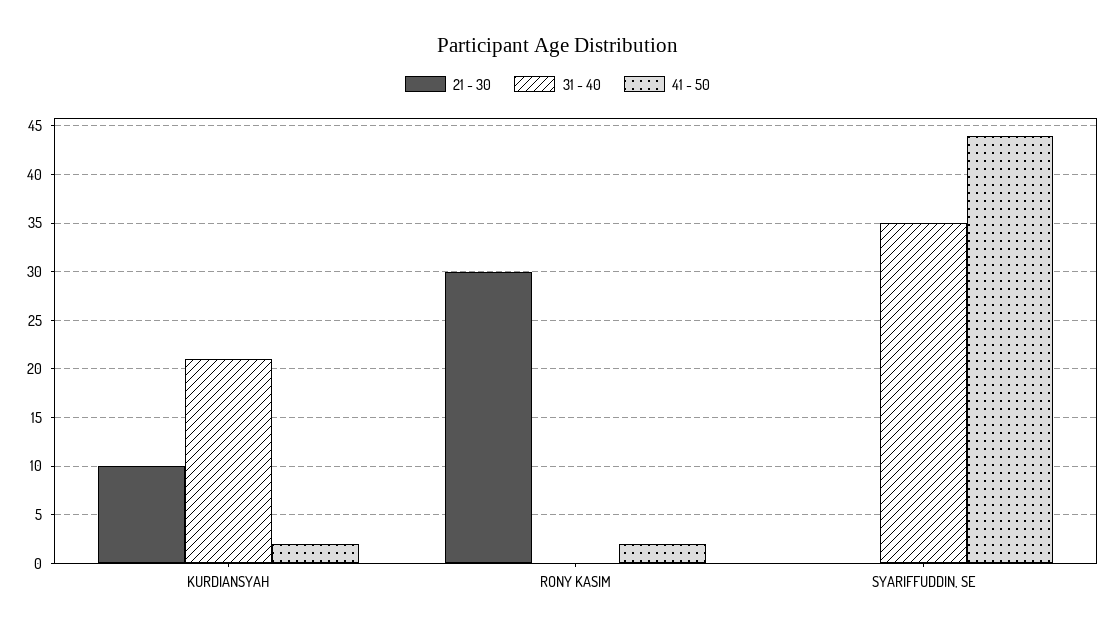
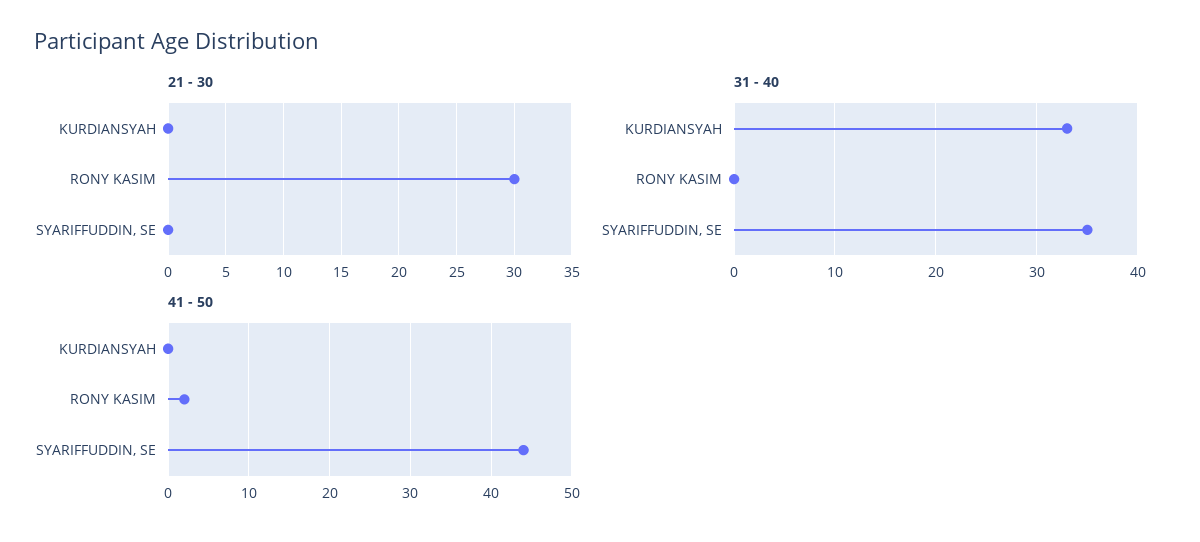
  {
    "21 - 30": {
-     "KURDIANSYAH": 10,
+     "KURDIANSYAH": 0,
      "RONY KASIM": 30,
      "SYARIFFUDDIN, SE": 0
    },
    "31 - 40": {
-     "KURDIANSYAH": 21,
+     "KURDIANSYAH": 33,
      "RONY KASIM": 0,
      "SYARIFFUDDIN, SE": 35
    },
    "41 - 50": {
-     "KURDIANSYAH": 2,
+     "KURDIANSYAH": 0,
      "RONY KASIM": 2,
      "SYARIFFUDDIN, SE": 44
    }
  }

